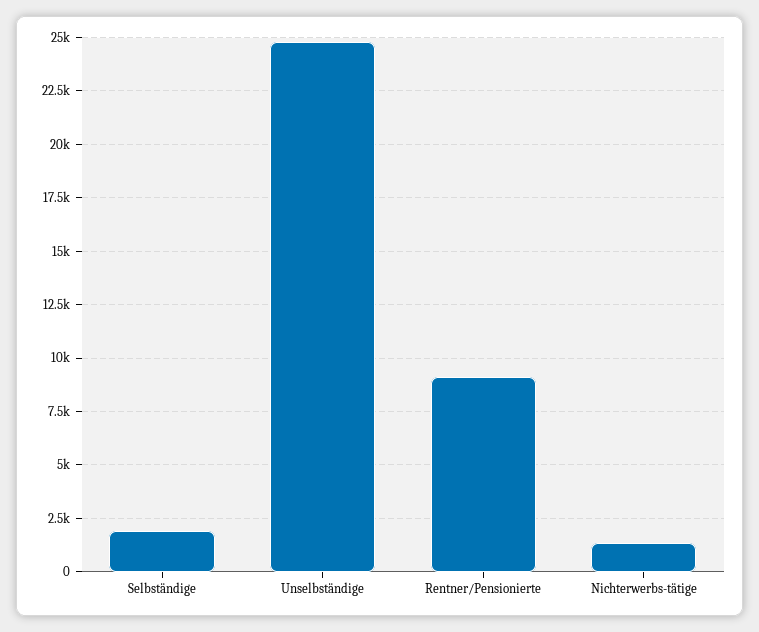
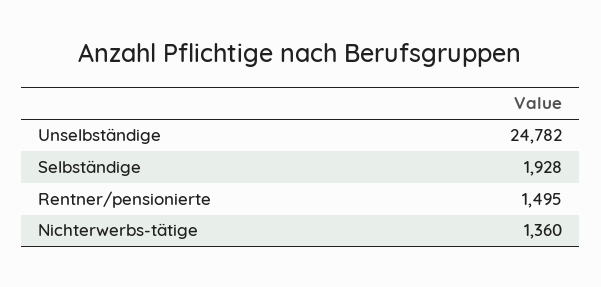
  {
    "Selbständige": 1928,
    "Unselbständige": 24782,
-   "Rentner/Pensionierte": 9000,
+   "Rentner/Pensionierte": 1495,
    "Nichterwerbs-tätige": 1360
  }

